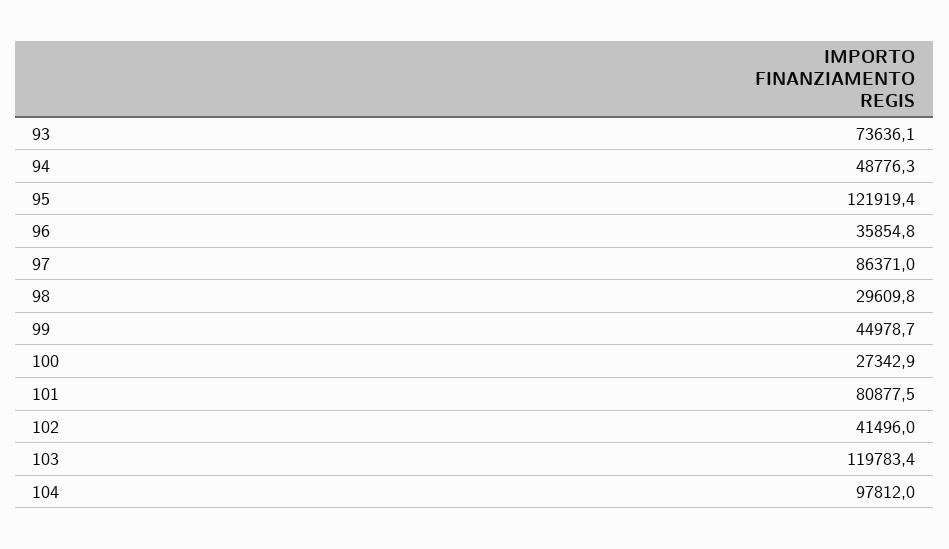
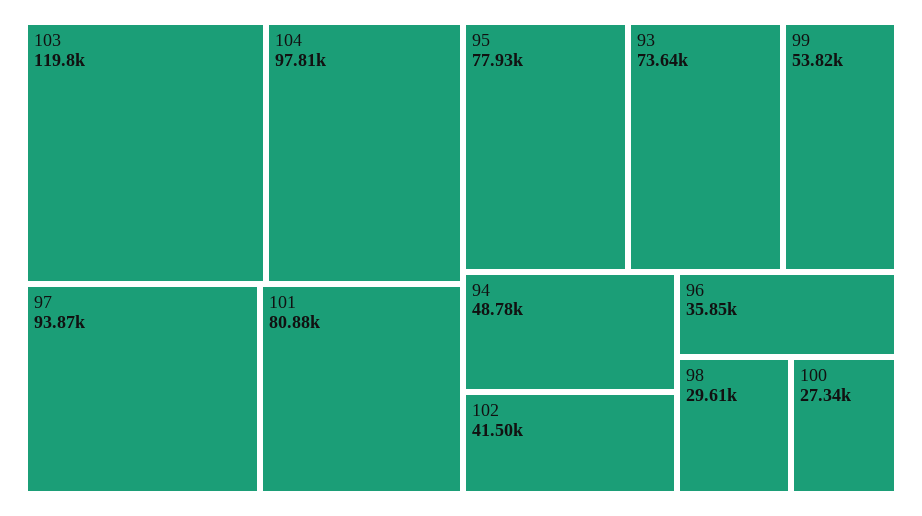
  {
    "93": 73636.1,
    "94": 48776.3,
-   "95": 121919.4,
+   "95": 77930,
    "96": 35854.8,
-   "97": 86371,
+   "97": 93870,
    "98": 29609.8,
-   "99": 44978.7,
+   "99": 53820,
    "100": 27342.9,
    "101": 80877.5,
    "102": 41496,
    "103": 119783.4,
    "104": 97812
  }

